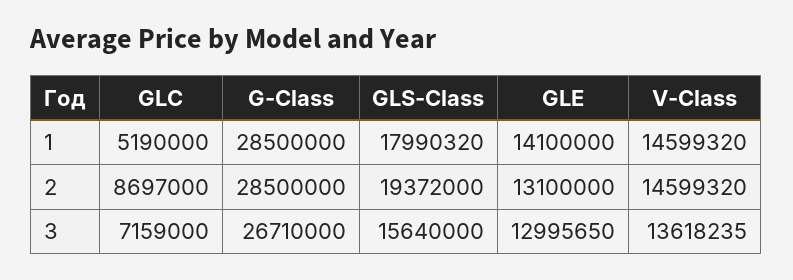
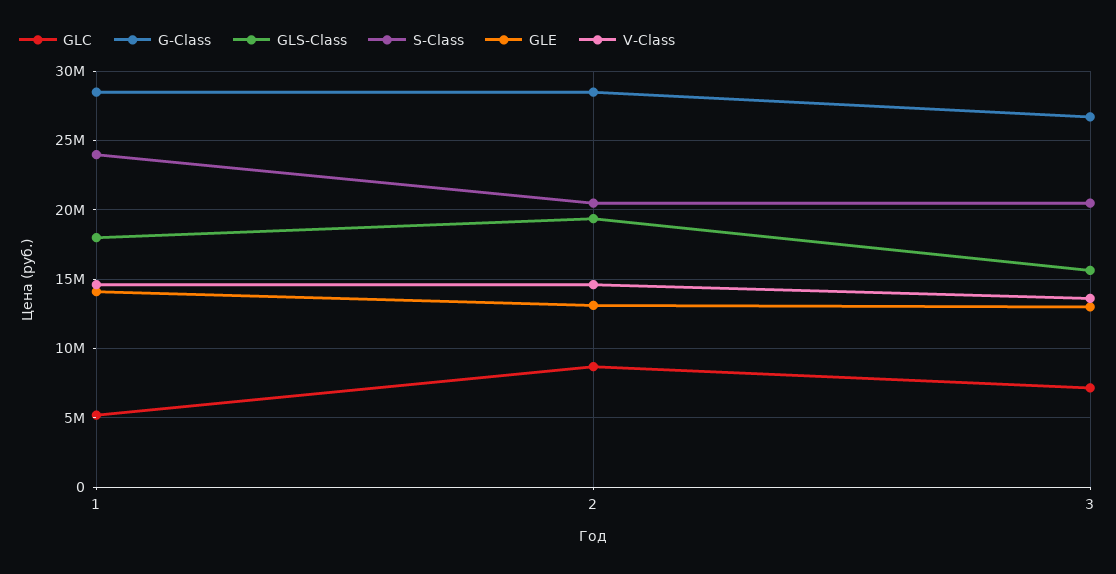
  {
    "GLC": {
      "1": 5190000,
      "2": 8697000,
      "3": 7159000
    },
    "G-Class": {
      "1": 28500000,
      "2": 28500000,
      "3": 26710000
    },
    "GLS-Class": {
      "1": 17990320,
      "2": 19372000,
      "3": 15640000
    },
    "GLE": {
      "1": 14100000,
      "2": 13100000,
      "3": 12995650
    },
    "V-Class": {
      "1": 14599320,
      "2": 14599320,
      "3": 13618235
-   }
+   },
+   "S-Class": {
+     "1": 24000000,
+     "2": 20500000,
+     "3": 20500000
+   }
  }

